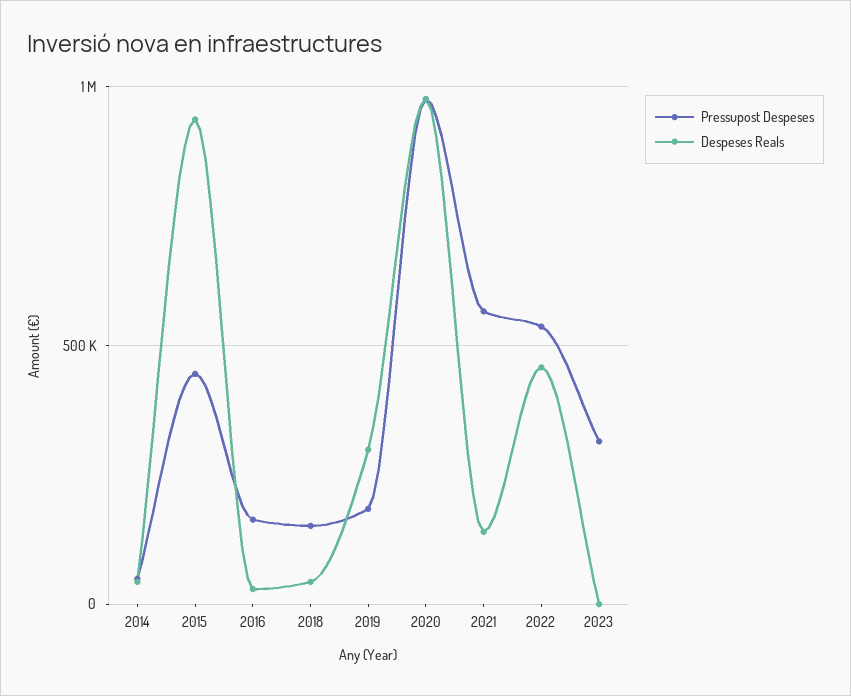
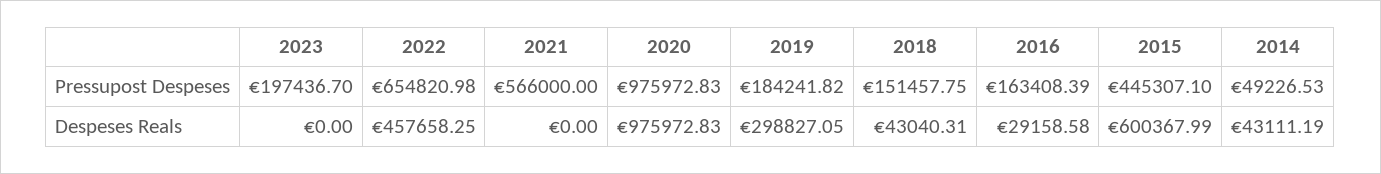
  {
    "Pressupost Despeses": {
      "2014": 49226.53,
      "2015": 445307.1,
      "2016": 163408.39,
      "2018": 151457.75,
      "2019": 184241.82,
      "2020": 975972.83,
      "2021": 566000,
-     "2022": 550000,
+     "2022": 654820.98,
-     "2023": 300000
+     "2023": 197436.7
    },
    "Despeses Reals": {
      "2014": 43111.19,
-     "2015": 950000,
+     "2015": 600367.99,
      "2016": 29158.58,
      "2018": 43040.31,
      "2019": 298827.05,
      "2020": 975972.83,
-     "2021": 150000,
+     "2021": 0,
      "2022": 457658.25,
      "2023": 0
    }
  }

